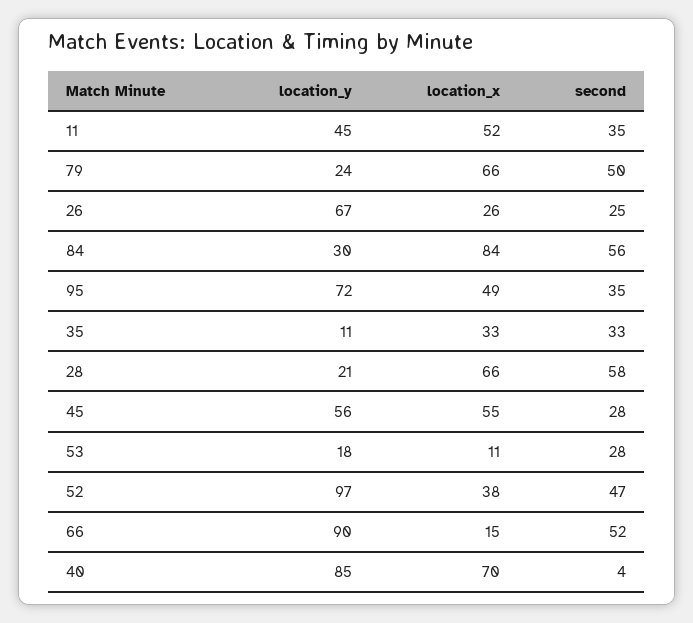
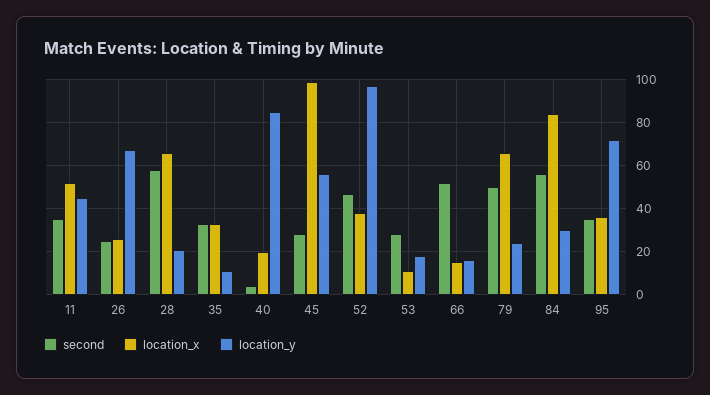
  {
    "location_y": {
      "11": 45,
      "79": 24,
      "26": 67,
      "84": 30,
      "95": 72,
      "35": 11,
      "28": 21,
      "45": 56,
      "53": 18,
      "52": 97,
-     "66": 90,
+     "66": 15,
      "40": 85
    },
    "location_x": {
      "11": 52,
      "79": 66,
      "26": 26,
      "84": 84,
-     "95": 49,
+     "95": 35,
      "35": 33,
      "28": 66,
-     "45": 55,
+     "45": 100,
      "53": 11,
      "52": 38,
      "66": 15,
-     "40": 70
+     "40": 20
    },
    "second": {
      "11": 35,
      "79": 50,
      "26": 25,
      "84": 56,
      "95": 35,
      "35": 33,
      "28": 58,
      "45": 28,
      "53": 28,
      "52": 47,
      "66": 52,
      "40": 4
    }
  }

